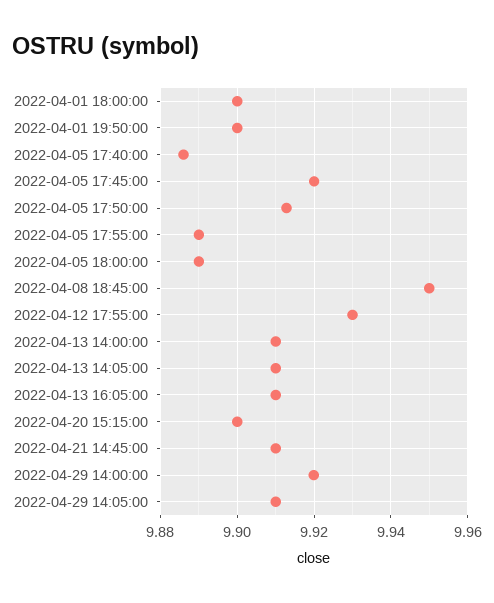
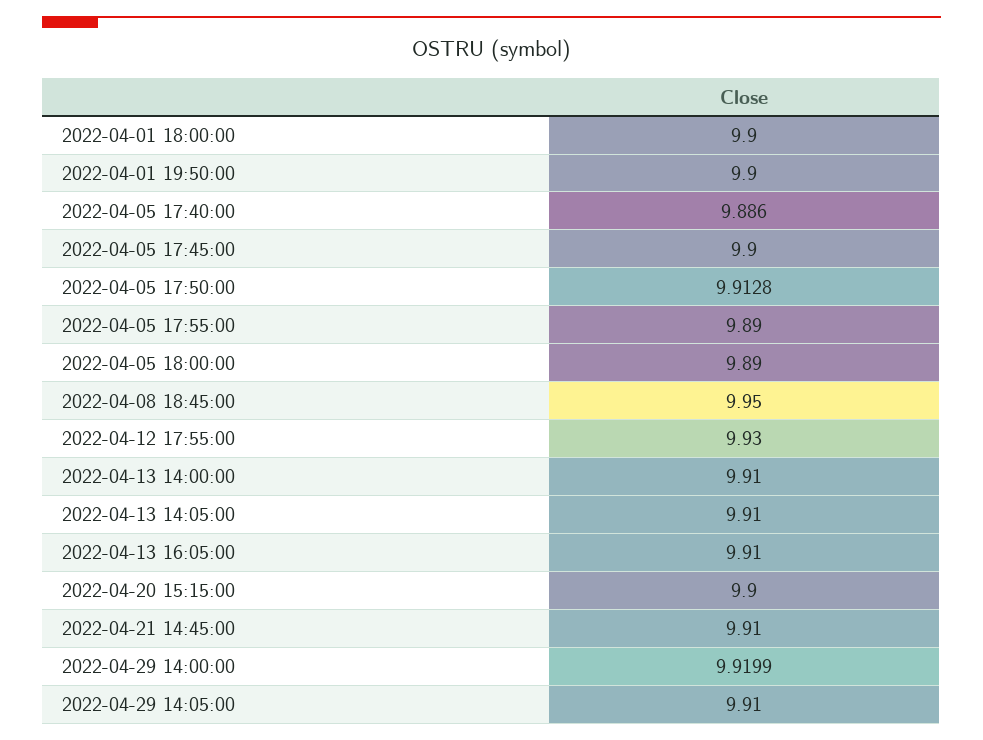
  {
    "2022-04-01 18:00:00": 9.9,
    "2022-04-01 19:50:00": 9.9,
    "2022-04-05 17:40:00": 9.886,
-   "2022-04-05 17:45:00": 9.92,
+   "2022-04-05 17:45:00": 9.9,
    "2022-04-05 17:50:00": 9.9128,
    "2022-04-05 17:55:00": 9.89,
    "2022-04-05 18:00:00": 9.89,
    "2022-04-08 18:45:00": 9.95,
    "2022-04-12 17:55:00": 9.93,
    "2022-04-13 14:00:00": 9.91,
    "2022-04-13 14:05:00": 9.91,
    "2022-04-13 16:05:00": 9.91,
    "2022-04-20 15:15:00": 9.9,
    "2022-04-21 14:45:00": 9.91,
    "2022-04-29 14:00:00": 9.9199,
    "2022-04-29 14:05:00": 9.91
  }

